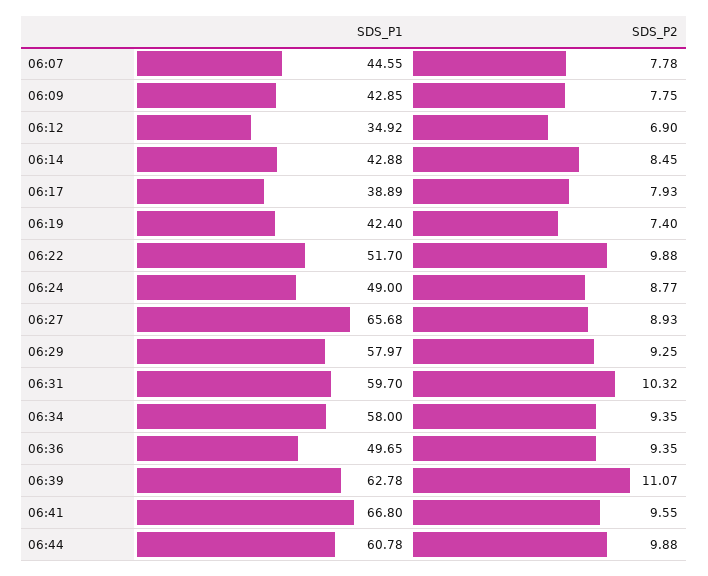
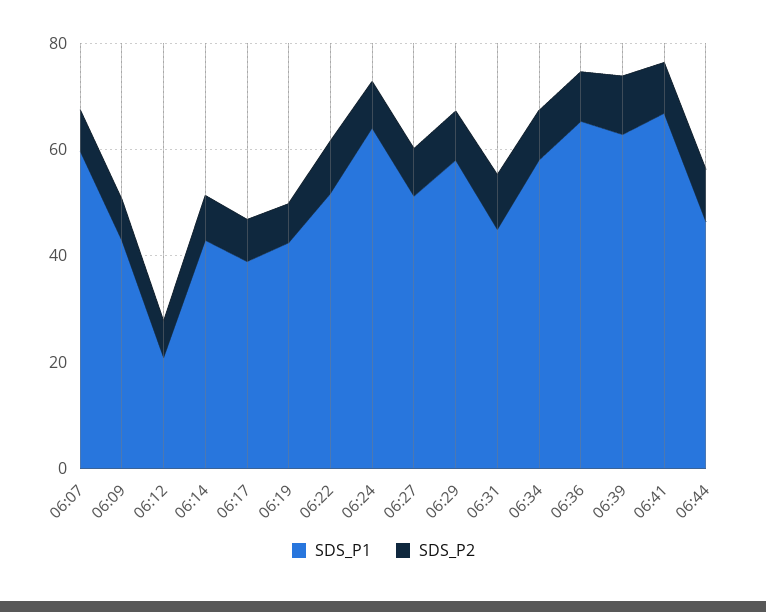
  {
    "SDS_P1": {
-     "06:07": 44.55,
+     "06:07": 60,
      "06:09": 42.85,
-     "06:12": 34.92,
+     "06:12": 20,
      "06:14": 42.88,
      "06:17": 38.89,
      "06:19": 42.4,
      "06:22": 51.7,
-     "06:24": 49,
+     "06:24": 65,
-     "06:27": 65.68,
+     "06:27": 50,
      "06:29": 57.97,
-     "06:31": 59.7,
+     "06:31": 45,
      "06:34": 58,
-     "06:36": 49.65,
+     "06:36": 65,
      "06:39": 62.78,
      "06:41": 66.8,
-     "06:44": 60.78
+     "06:44": 45
    },
    "SDS_P2": {
      "06:07": 7.78,
      "06:09": 7.75,
      "06:12": 6.9,
      "06:14": 8.45,
      "06:17": 7.93,
      "06:19": 7.4,
      "06:22": 9.88,
      "06:24": 8.77,
      "06:27": 8.93,
      "06:29": 9.25,
      "06:31": 10.32,
      "06:34": 9.35,
      "06:36": 9.35,
      "06:39": 11.07,
      "06:41": 9.55,
      "06:44": 9.88
    }
  }

